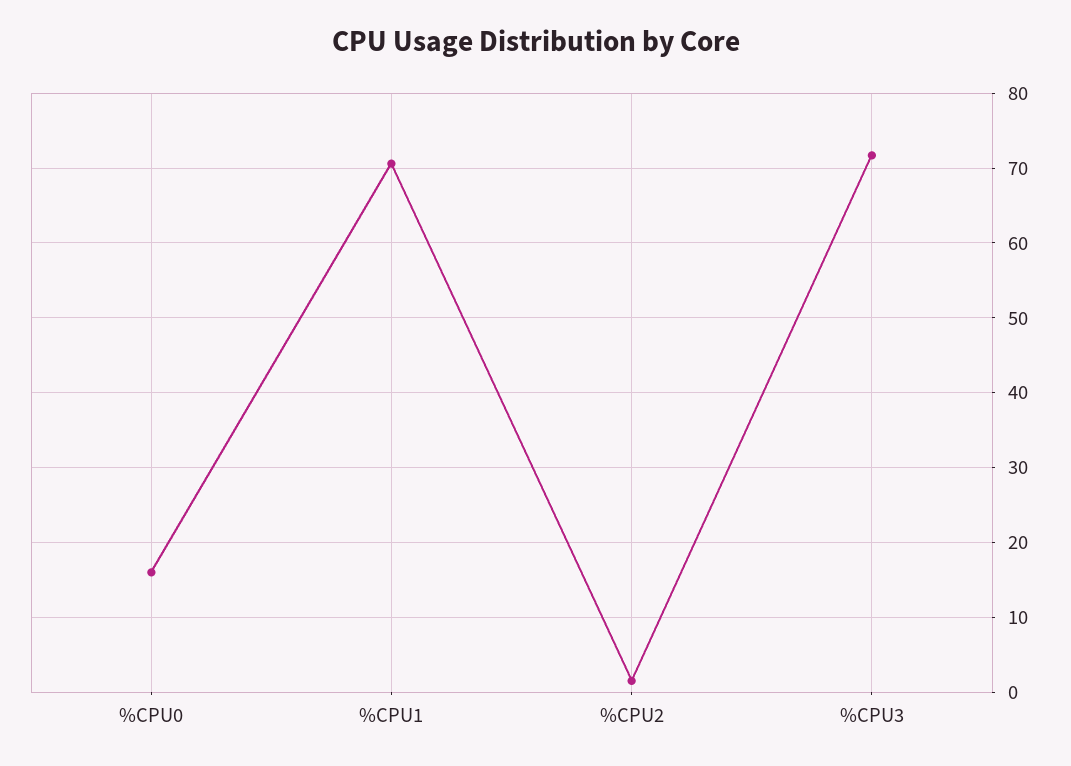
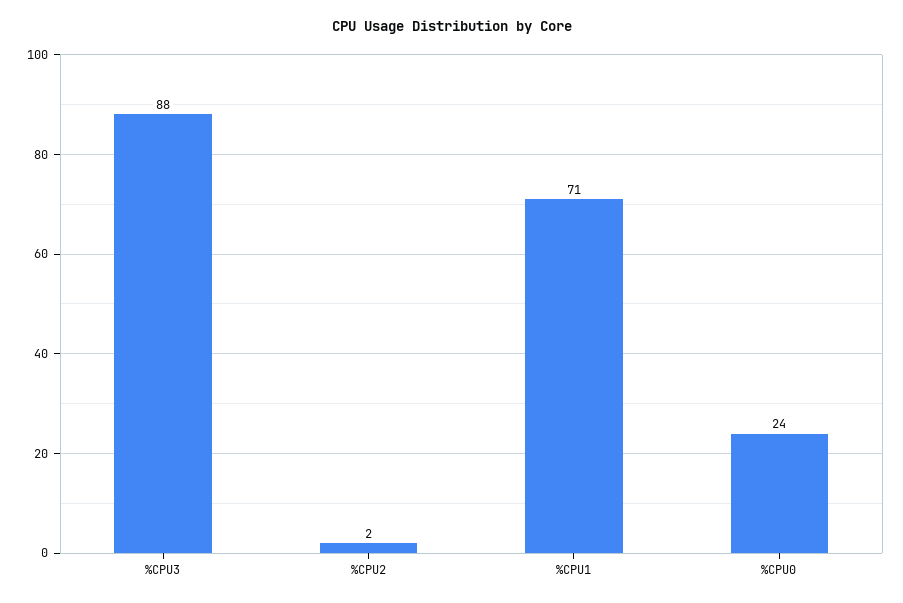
  {
-   "%CPU0": 16,
+   "%CPU0": 24,
    "%CPU1": 71,
    "%CPU2": 2,
-   "%CPU3": 72
+   "%CPU3": 88
  }

